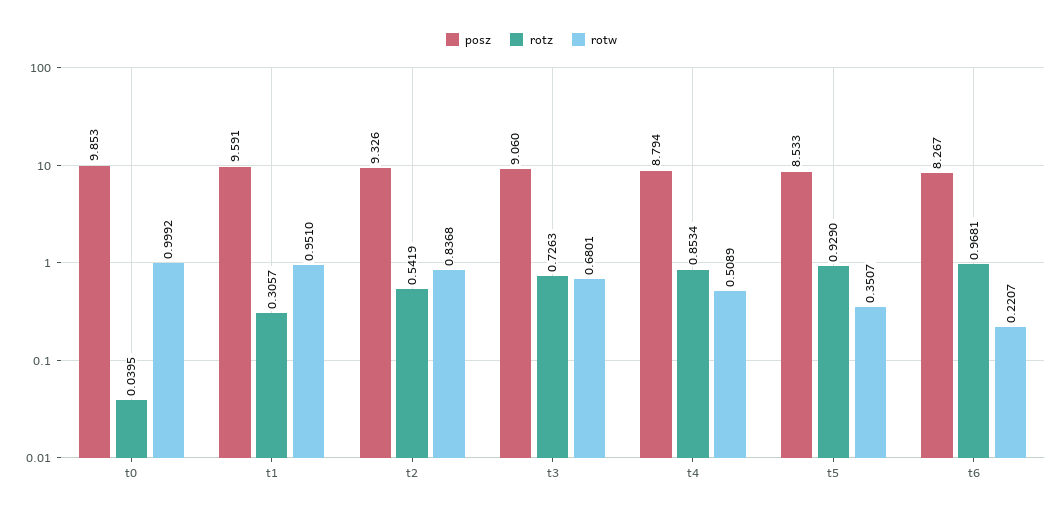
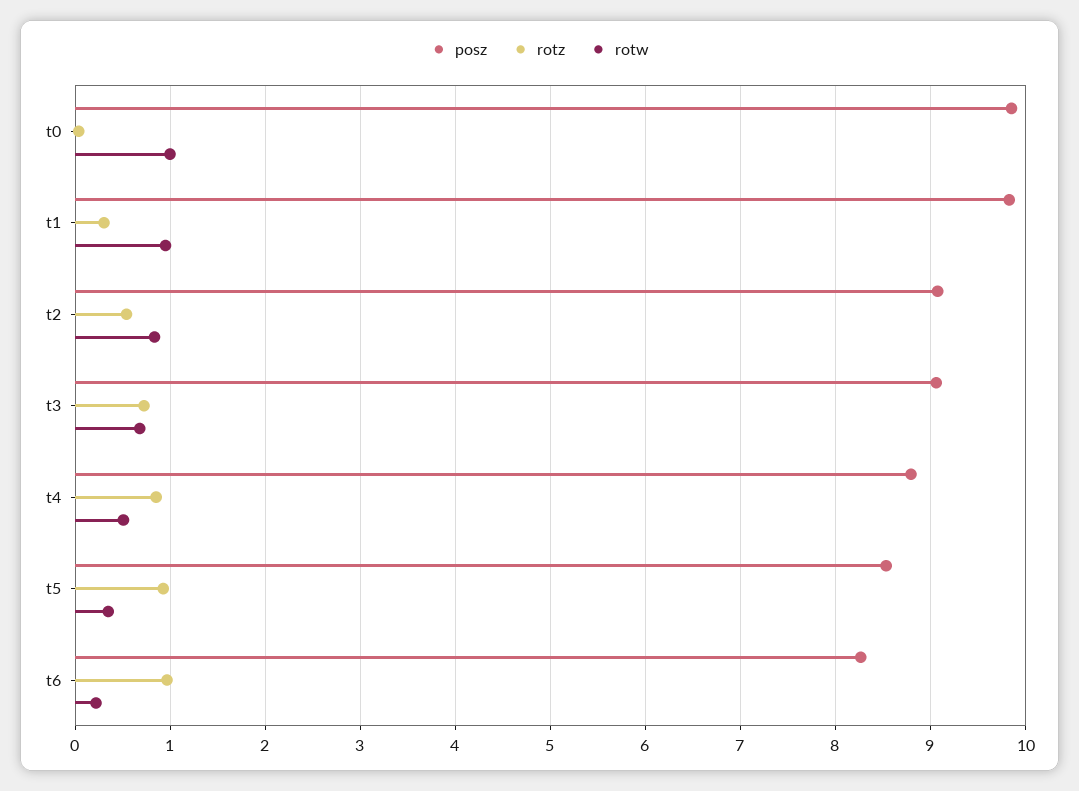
  {
    "posz": {
      "t0": 9.853,
-     "t1": 9.591,
+     "t1": 9.8,
-     "t2": 9.326,
+     "t2": 9.1,
      "t3": 9.06,
      "t4": 8.794,
      "t5": 8.533,
      "t6": 8.267
    },
    "rotz": {
      "t0": 0.0395,
      "t1": 0.3057,
      "t2": 0.5419,
      "t3": 0.7263,
      "t4": 0.8534,
      "t5": 0.929,
      "t6": 0.9681
    },
    "rotw": {
      "t0": 0.9992,
      "t1": 0.951,
      "t2": 0.8368,
      "t3": 0.6801,
      "t4": 0.5089,
      "t5": 0.3507,
      "t6": 0.2207
    }
  }

